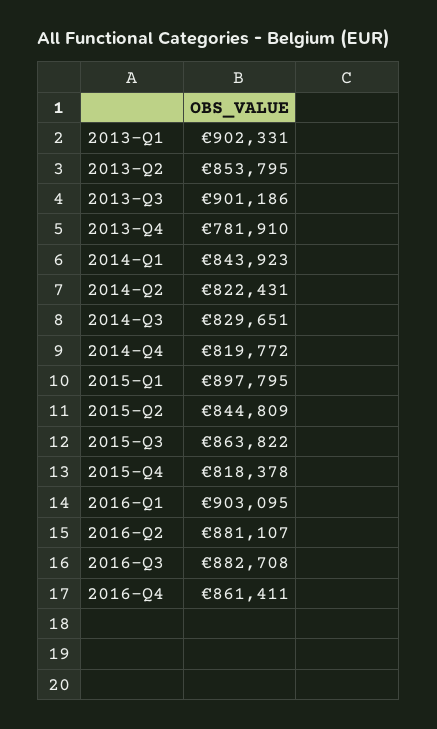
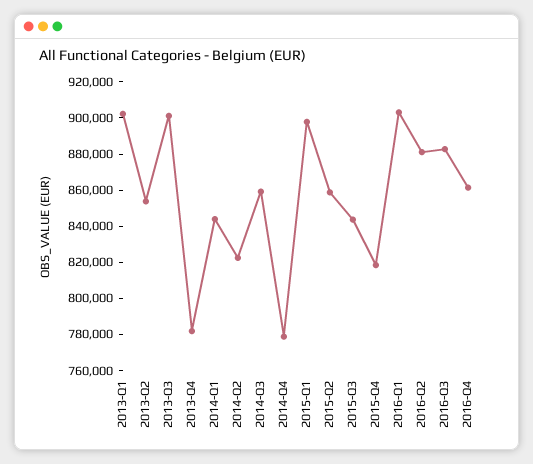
  {
    "2013-Q1": 902331,
    "2013-Q2": 853795,
    "2013-Q3": 901186,
    "2013-Q4": 781910,
    "2014-Q1": 843923,
    "2014-Q2": 822431,
-   "2014-Q3": 829651,
+   "2014-Q3": 860000,
-   "2014-Q4": 819772,
+   "2014-Q4": 780000,
    "2015-Q1": 897795,
-   "2015-Q2": 844809,
+   "2015-Q2": 860000,
-   "2015-Q3": 863822,
+   "2015-Q3": 845000,
    "2015-Q4": 818378,
    "2016-Q1": 903095,
    "2016-Q2": 881107,
    "2016-Q3": 882708,
    "2016-Q4": 861411
  }

